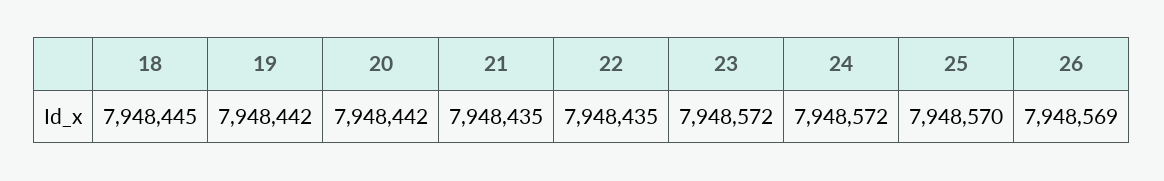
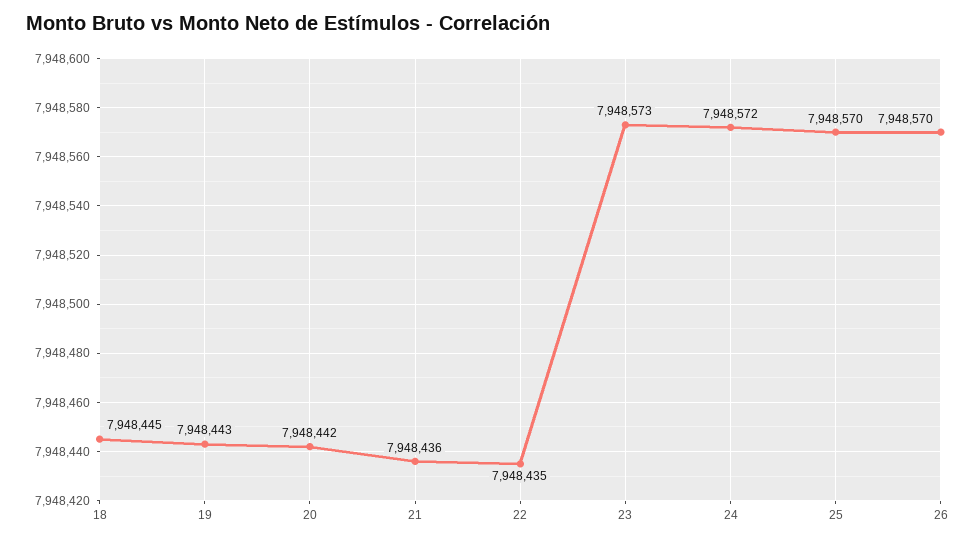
  {
    "18": 7948445,
-   "19": 7948442,
+   "19": 7948443,
    "20": 7948442,
-   "21": 7948435,
+   "21": 7948436,
    "22": 7948435,
-   "23": 7948572,
+   "23": 7948573,
    "24": 7948572,
    "25": 7948570,
-   "26": 7948569
+   "26": 7948570
  }

